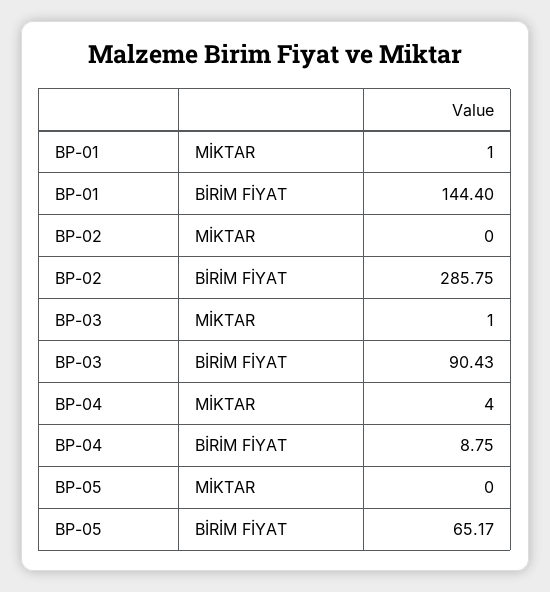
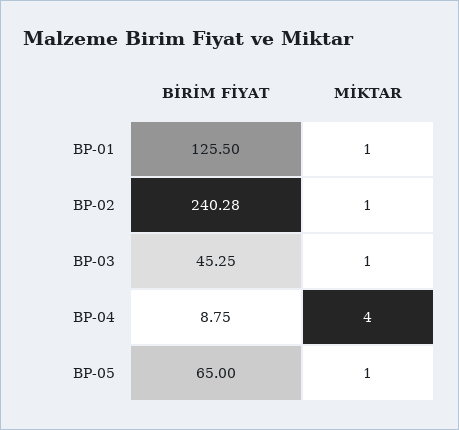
  {
    "BP-01": {
      "MİKTAR": 1,
-     "BİRİM FİYAT": 144.4
+     "BİRİM FİYAT": 125.5
    },
    "BP-02": {
-     "MİKTAR": 0,
+     "MİKTAR": 1,
-     "BİRİM FİYAT": 285.75
+     "BİRİM FİYAT": 240.28
    },
    "BP-03": {
      "MİKTAR": 1,
-     "BİRİM FİYAT": 90.43
+     "BİRİM FİYAT": 45.25
    },
    "BP-04": {
      "MİKTAR": 4,
      "BİRİM FİYAT": 8.75
    },
    "BP-05": {
-     "MİKTAR": 0,
+     "MİKTAR": 1,
-     "BİRİM FİYAT": 65.17
+     "BİRİM FİYAT": 65
    }
  }

